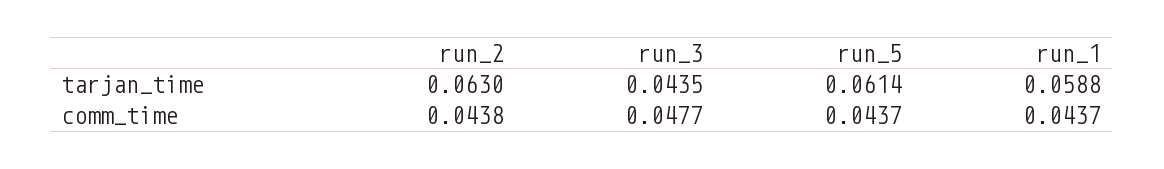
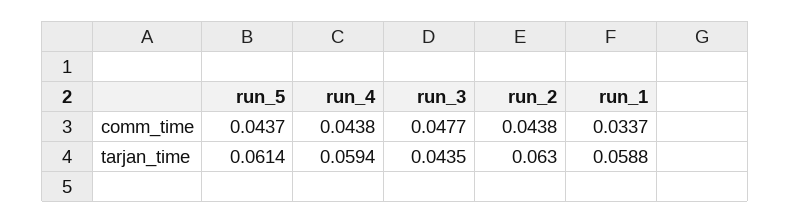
  {
    "run_2": {
      "tarjan_time": 0.063,
      "comm_time": 0.0438
    },
    "run_3": {
      "tarjan_time": 0.0435,
      "comm_time": 0.0477
    },
    "run_5": {
      "tarjan_time": 0.0614,
      "comm_time": 0.0437
    },
    "run_1": {
      "tarjan_time": 0.0588,
-     "comm_time": 0.0437
+     "comm_time": 0.0337
-   }
+   },
+   "run_4": {
+     "comm_time": 0.0438,
+     "tarjan_time": 0.0594
+   }
  }

